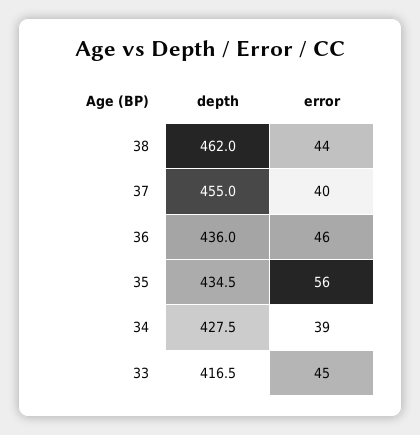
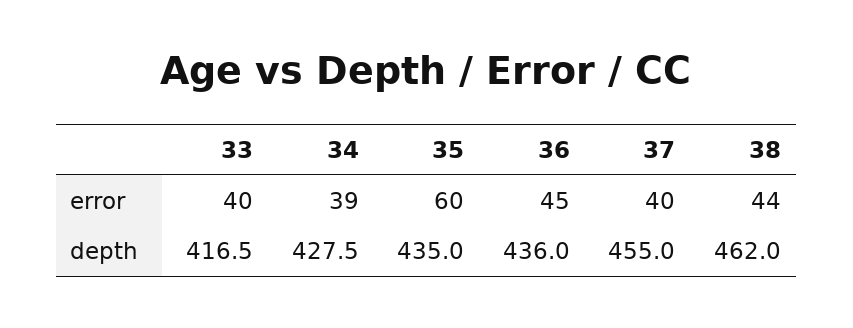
  {
    "depth": {
      "38": 462,
      "37": 455,
      "36": 436,
-     "35": 434.5,
+     "35": 435,
      "34": 427.5,
      "33": 416.5
    },
    "error": {
      "38": 44,
      "37": 40,
-     "36": 46,
+     "36": 45,
-     "35": 56,
+     "35": 60,
      "34": 39,
-     "33": 45
+     "33": 40
    }
  }

